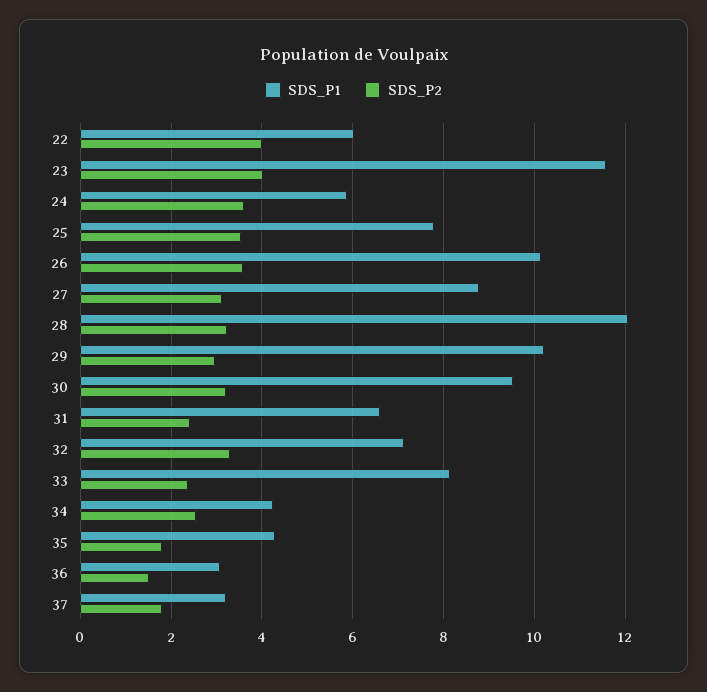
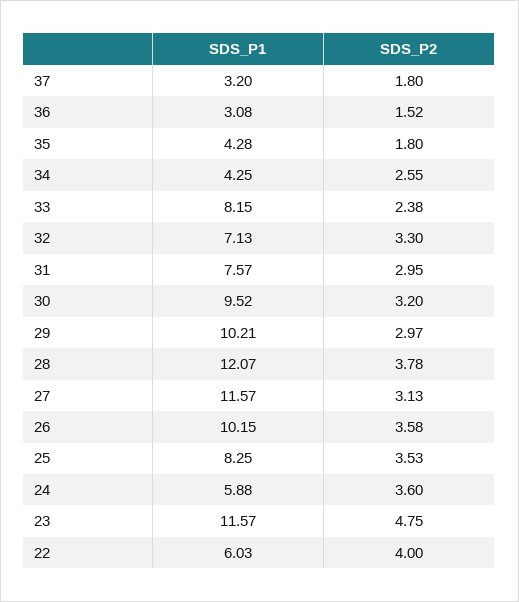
  {
    "SDS_P1": {
      "22": 6.03,
      "23": 11.57,
      "24": 5.88,
-     "25": 7.8,
+     "25": 8.25,
      "26": 10.15,
-     "27": 8.8,
+     "27": 11.57,
      "28": 12.07,
      "29": 10.21,
      "30": 9.52,
-     "31": 6.6,
+     "31": 7.57,
      "32": 7.13,
      "33": 8.15,
      "34": 4.25,
      "35": 4.28,
      "36": 3.08,
      "37": 3.2
    },
    "SDS_P2": {
      "22": 4,
-     "23": 4,
+     "23": 4.75,
      "24": 3.6,
      "25": 3.53,
      "26": 3.58,
      "27": 3.13,
-     "28": 3.2,
+     "28": 3.78,
      "29": 2.97,
      "30": 3.2,
-     "31": 2.4,
+     "31": 2.95,
      "32": 3.3,
      "33": 2.38,
      "34": 2.55,
      "35": 1.8,
      "36": 1.52,
      "37": 1.8
    }
  }

